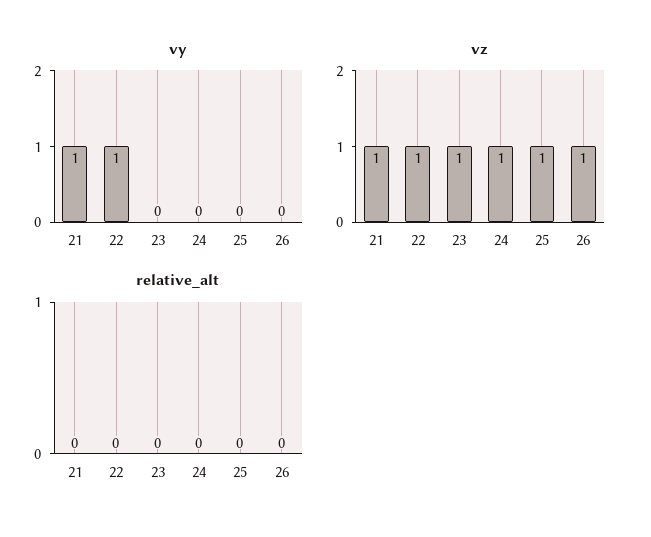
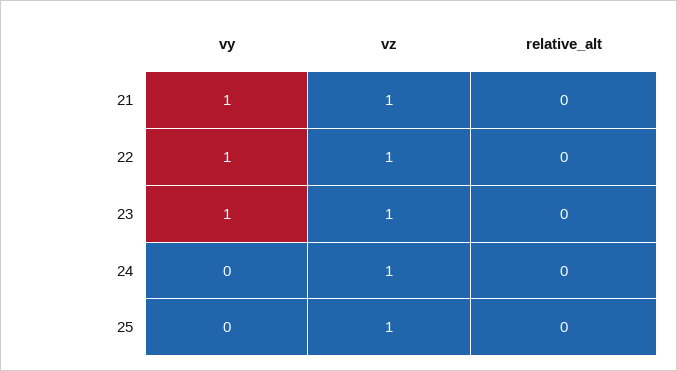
  {
    "vy": {
      "21": 1,
      "22": 1,
-     "23": 0,
+     "23": 1,
      "24": 0,
-     "25": 0,
+     "25": 0
-     "26": 0
    },
    "vz": {
      "21": 1,
      "22": 1,
      "23": 1,
      "24": 1,
-     "25": 1,
+     "25": 1
-     "26": 1
    },
    "relative_alt": {
      "21": 0,
      "22": 0,
      "23": 0,
      "24": 0,
-     "25": 0,
+     "25": 0
-     "26": 0
    }
  }

